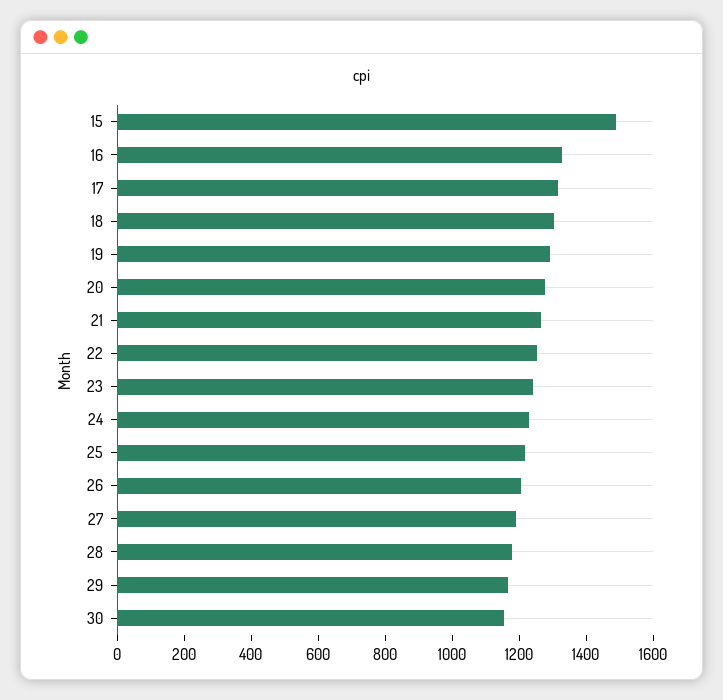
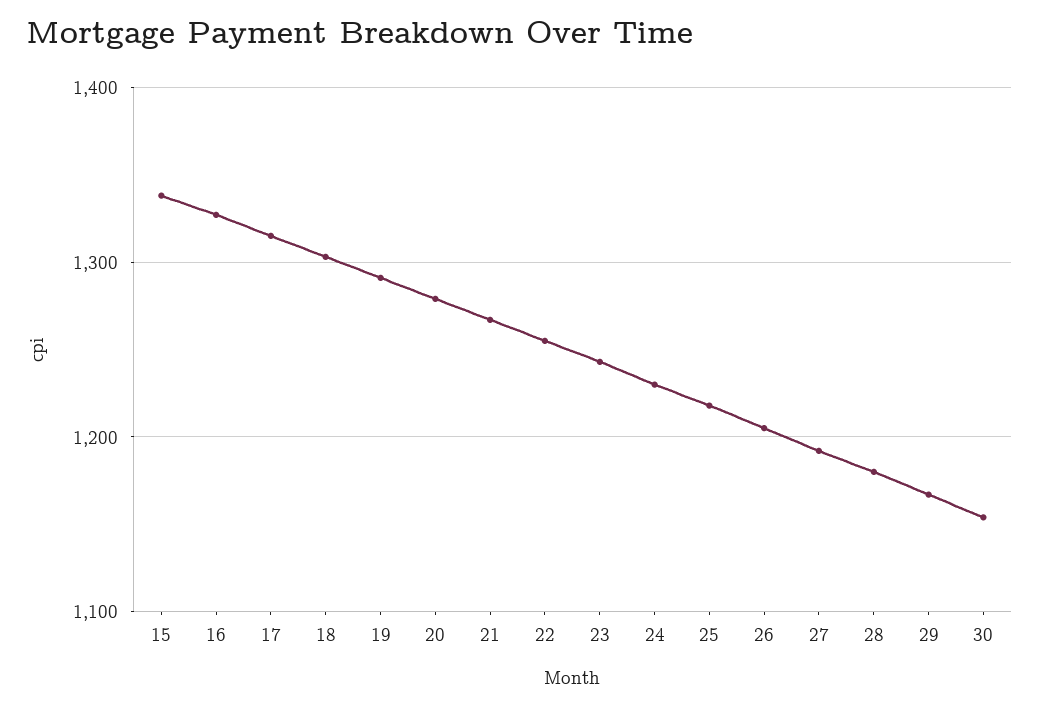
  {
-   "15": 1500,
+   "15": 1340,
    "16": 1330,
    "17": 1320,
    "18": 1300,
    "19": 1290,
    "20": 1280,
    "21": 1270,
    "22": 1260,
    "23": 1240,
    "24": 1230,
    "25": 1220,
    "26": 1210,
    "27": 1190,
    "28": 1180,
    "29": 1170,
    "30": 1150
  }

